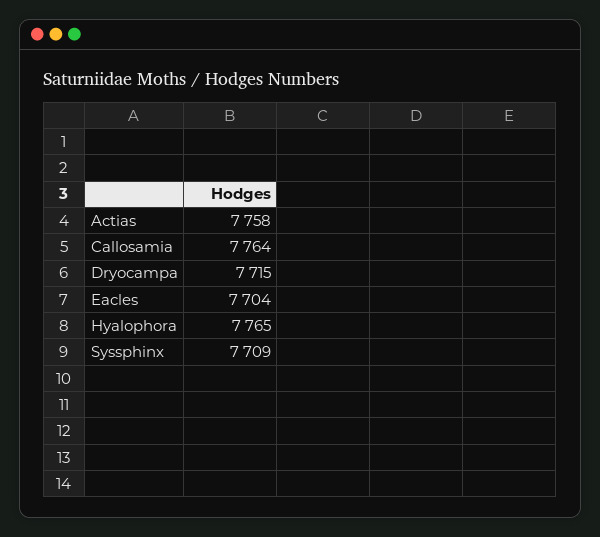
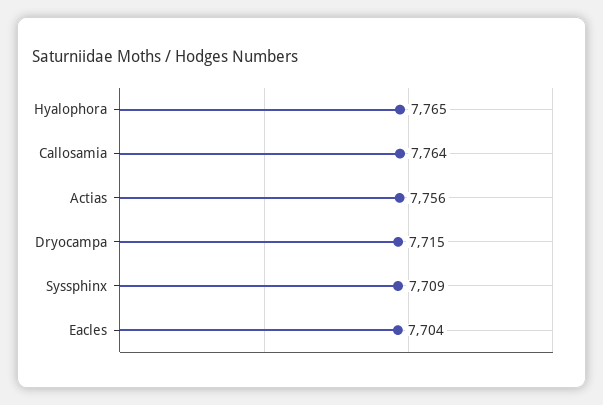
  {
-   "Actias": 7758,
+   "Actias": 7756,
    "Callosamia": 7764,
    "Dryocampa": 7715,
    "Eacles": 7704,
    "Hyalophora": 7765,
    "Syssphinx": 7709
  }

